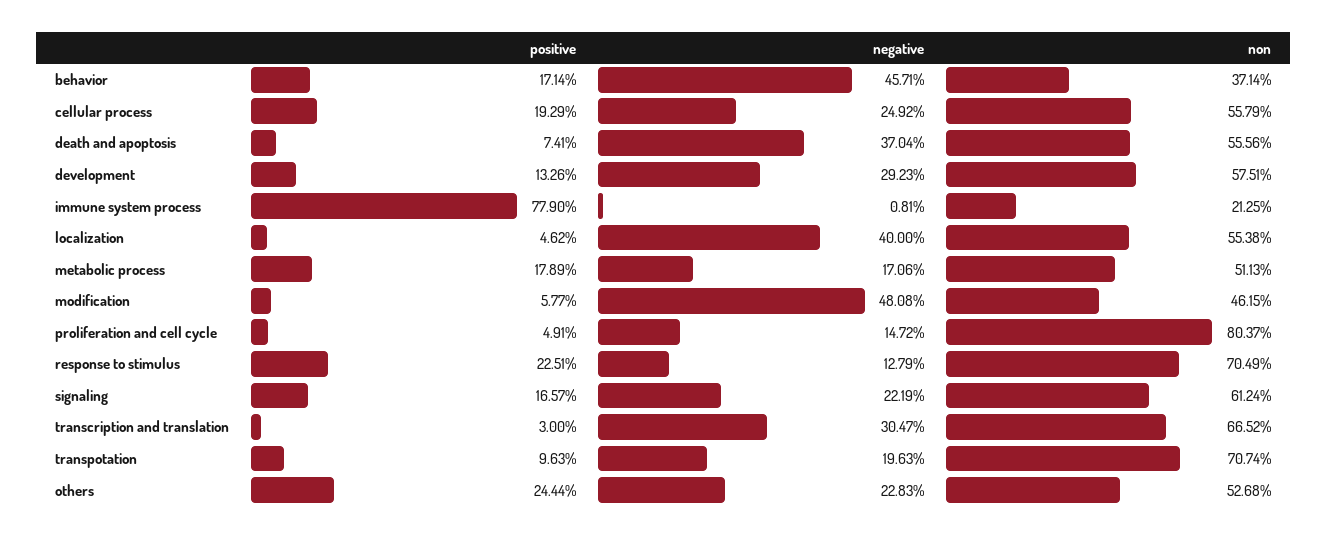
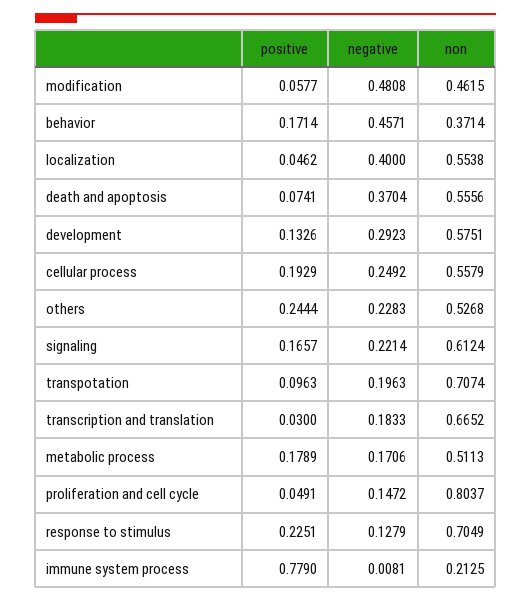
  {
    "positive": {
      "behavior": 0.1714,
      "cellular process": 0.1929,
      "death and apoptosis": 0.0741,
      "development": 0.1326,
      "immune system process": 0.779,
      "localization": 0.0462,
      "metabolic process": 0.1789,
      "modification": 0.0577,
      "proliferation and cell cycle": 0.0491,
      "response to stimulus": 0.2251,
      "signaling": 0.1657,
      "transcription and translation": 0.03,
      "transpotation": 0.0963,
      "others": 0.2444
    },
    "negative": {
      "behavior": 0.4571,
      "cellular process": 0.2492,
      "death and apoptosis": 0.3704,
      "development": 0.2923,
      "immune system process": 0.0081,
      "localization": 0.4,
      "metabolic process": 0.1706,
      "modification": 0.4808,
      "proliferation and cell cycle": 0.1472,
      "response to stimulus": 0.1279,
-     "signaling": 0.2219,
+     "signaling": 0.2214,
-     "transcription and translation": 0.3047,
+     "transcription and translation": 0.1833,
      "transpotation": 0.1963,
      "others": 0.2283
    },
    "non": {
      "behavior": 0.3714,
      "cellular process": 0.5579,
      "death and apoptosis": 0.5556,
      "development": 0.5751,
      "immune system process": 0.2125,
      "localization": 0.5538,
      "metabolic process": 0.5113,
      "modification": 0.4615,
      "proliferation and cell cycle": 0.8037,
      "response to stimulus": 0.7049,
      "signaling": 0.6124,
      "transcription and translation": 0.6652,
      "transpotation": 0.7074,
      "others": 0.5268
    }
  }

